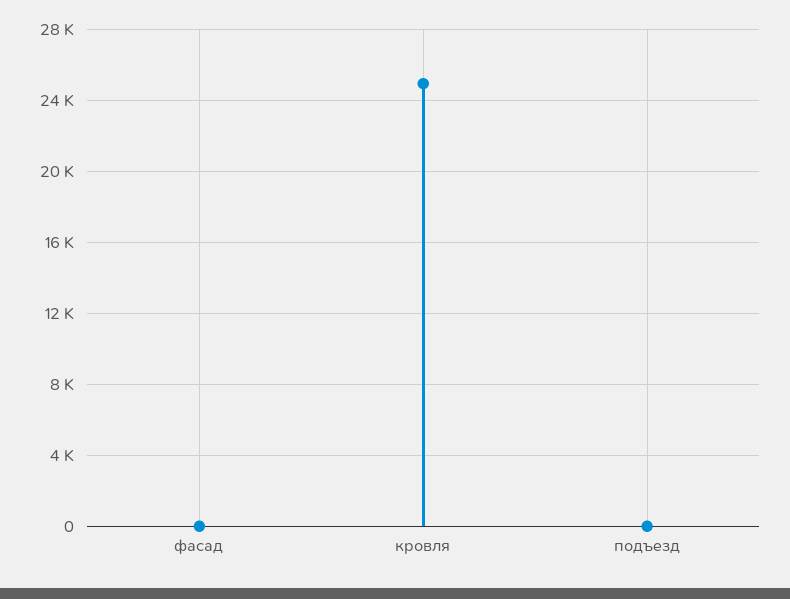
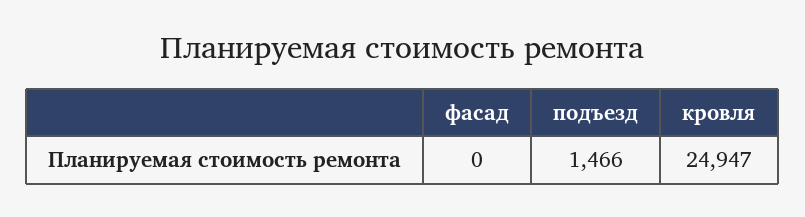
  {
    "фасад": 0,
    "кровля": 24947,
-   "подъезд": 0
+   "подъезд": 1466
  }

